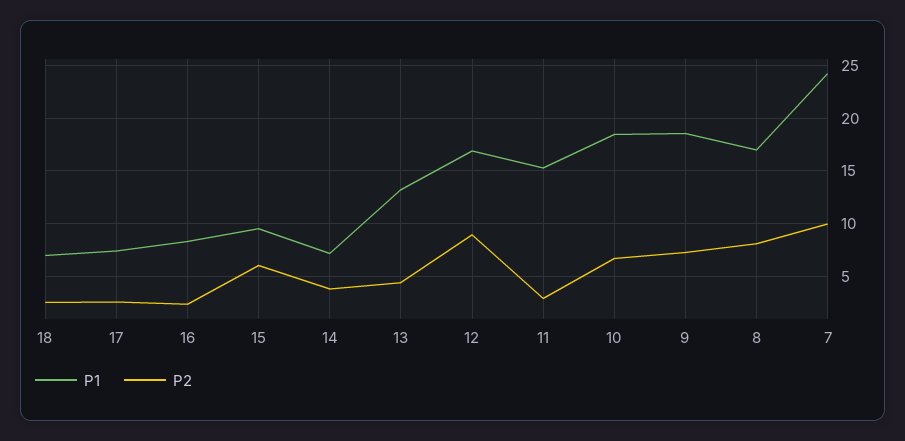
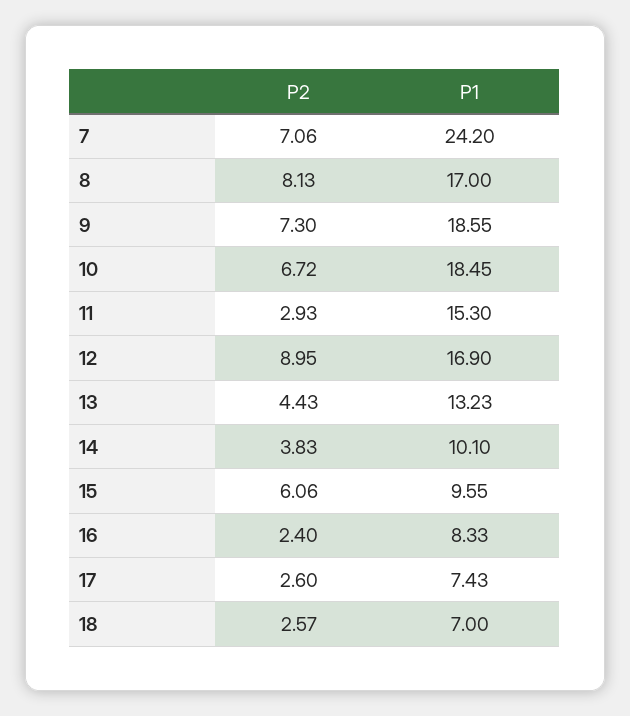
  {
    "P1": {
      "18": 7,
      "17": 7.43,
      "16": 8.33,
      "15": 9.55,
-     "14": 7,
+     "14": 10.1,
      "13": 13.23,
      "12": 16.9,
      "11": 15.3,
      "10": 18.45,
      "9": 18.55,
      "8": 17,
      "7": 24.2
    },
    "P2": {
      "18": 2.57,
      "17": 2.6,
      "16": 2.4,
      "15": 6.06,
      "14": 3.83,
      "13": 4.43,
      "12": 8.95,
      "11": 2.93,
      "10": 6.72,
      "9": 7.3,
      "8": 8.13,
-     "7": 10
+     "7": 7.06
    }
  }

